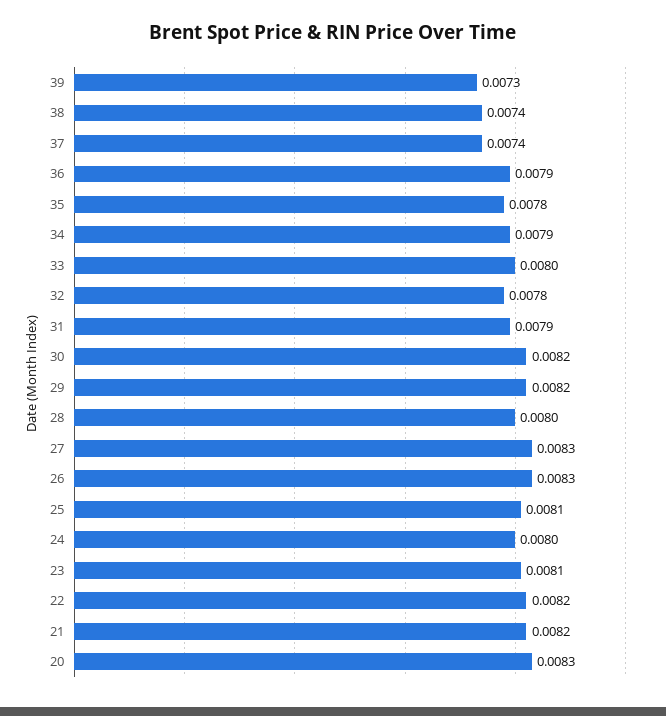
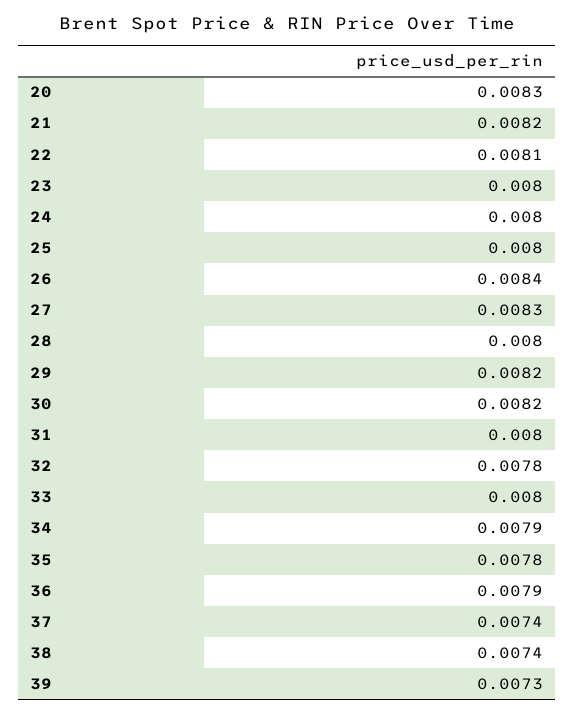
  {
    "39": 0.0073,
    "38": 0.0074,
    "37": 0.0074,
    "36": 0.0079,
    "35": 0.0078,
    "34": 0.0079,
    "33": 0.008,
    "32": 0.0078,
-   "31": 0.0079,
+   "31": 0.008,
    "30": 0.0082,
    "29": 0.0082,
    "28": 0.008,
    "27": 0.0083,
-   "26": 0.0083,
+   "26": 0.0084,
-   "25": 0.0081,
+   "25": 0.008,
    "24": 0.008,
-   "23": 0.0081,
+   "23": 0.008,
-   "22": 0.0082,
+   "22": 0.0081,
    "21": 0.0082,
    "20": 0.0083
  }

